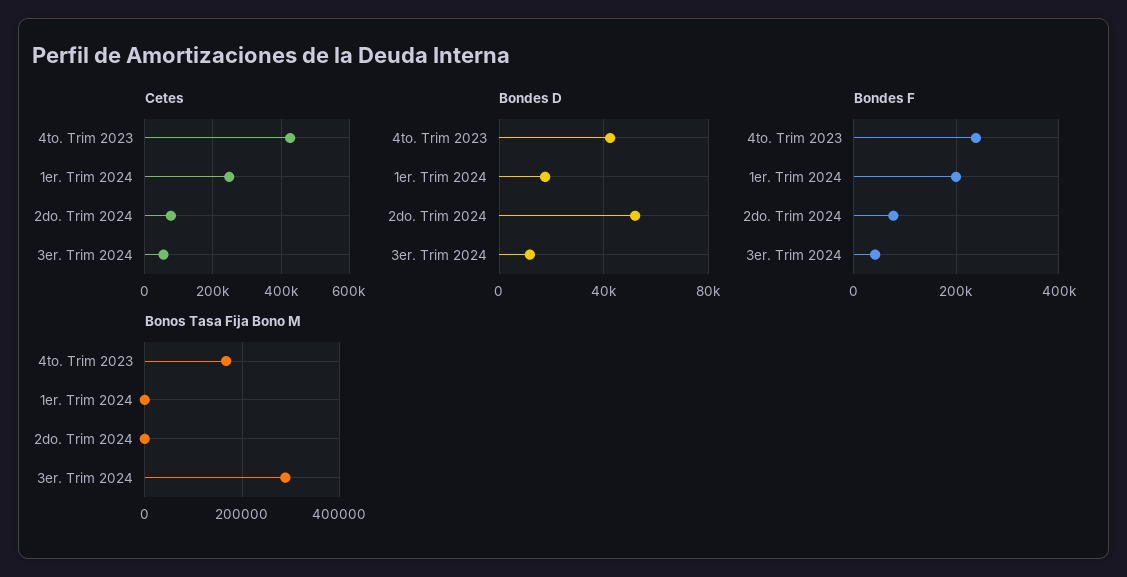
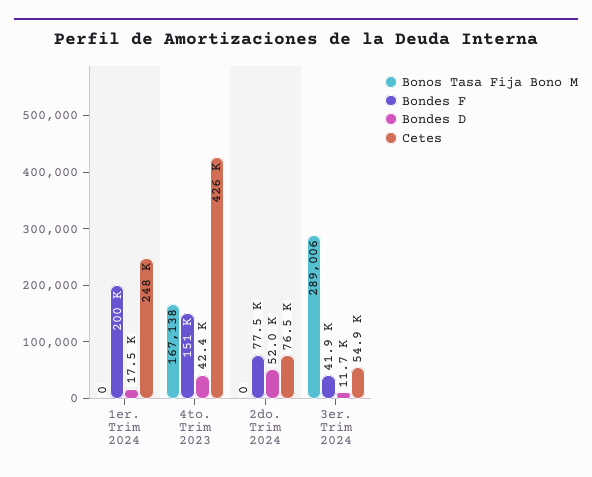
  {
    "Cetes": {
      "4to. Trim 2023": 426000,
      "1er. Trim 2024": 248000,
      "2do. Trim 2024": 76500,
      "3er. Trim 2024": 54900
    },
    "Bondes D": {
      "4to. Trim 2023": 42400,
      "1er. Trim 2024": 17500,
      "2do. Trim 2024": 52000,
      "3er. Trim 2024": 11700
    },
    "Bondes F": {
-     "4to. Trim 2023": 240000,
+     "4to. Trim 2023": 151000,
      "1er. Trim 2024": 200000,
      "2do. Trim 2024": 77500,
      "3er. Trim 2024": 41900
    },
    "Bonos Tasa Fija Bono M": {
      "4to. Trim 2023": 167138,
      "1er. Trim 2024": 0,
      "2do. Trim 2024": 0,
      "3er. Trim 2024": 289006
    }
  }

